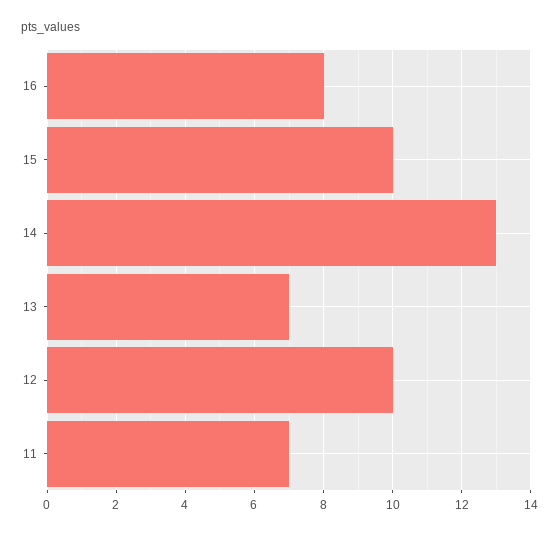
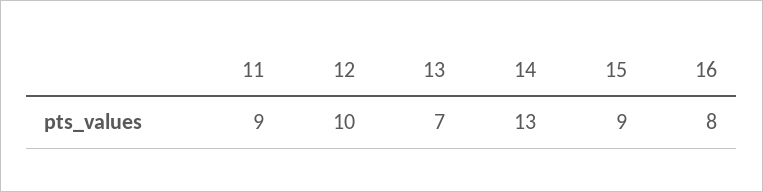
  {
    "16": 8,
-   "15": 10,
+   "15": 9,
    "14": 13,
    "13": 7,
    "12": 10,
-   "11": 7
+   "11": 9
  }

